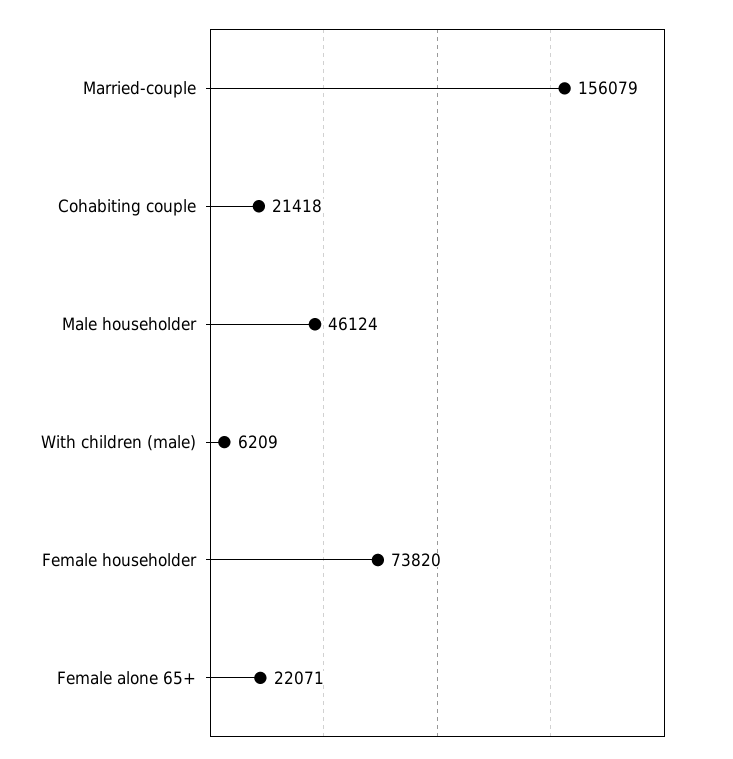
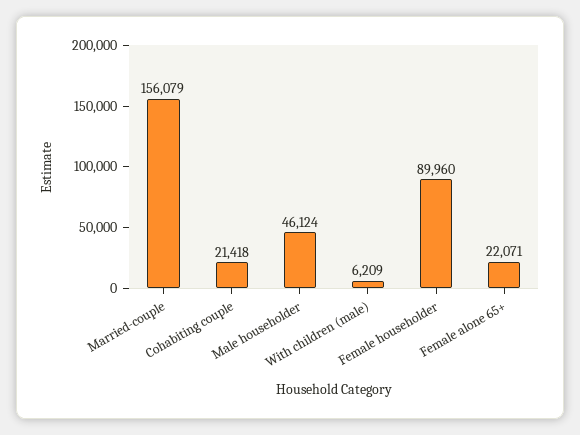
  {
    "Married-couple": 156079,
    "Cohabiting couple": 21418,
    "Male householder": 46124,
    "With children (male)": 6209,
-   "Female householder": 73820,
+   "Female householder": 89960,
    "Female alone 65+": 22071
  }

